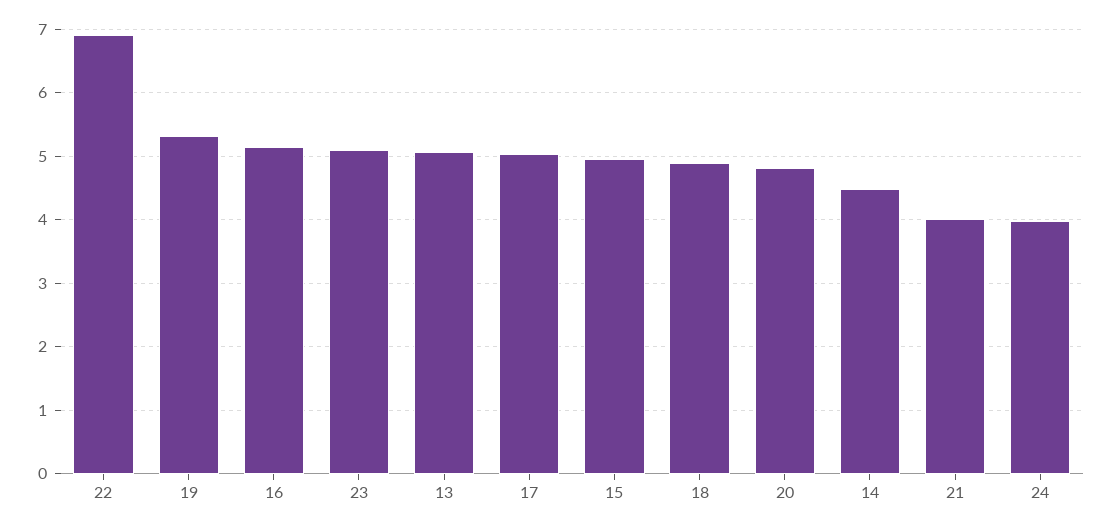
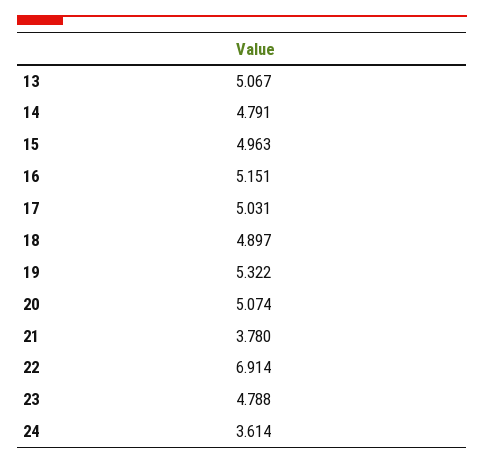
  {
    "22": 6.914,
    "19": 5.322,
    "16": 5.151,
-   "23": 5.1,
+   "23": 4.788,
    "13": 5.067,
    "17": 5.031,
    "15": 4.963,
    "18": 4.897,
-   "20": 4.8,
+   "20": 5.074,
-   "14": 4.5,
+   "14": 4.791,
-   "21": 4,
+   "21": 3.78,
-   "24": 4
+   "24": 3.614
  }

